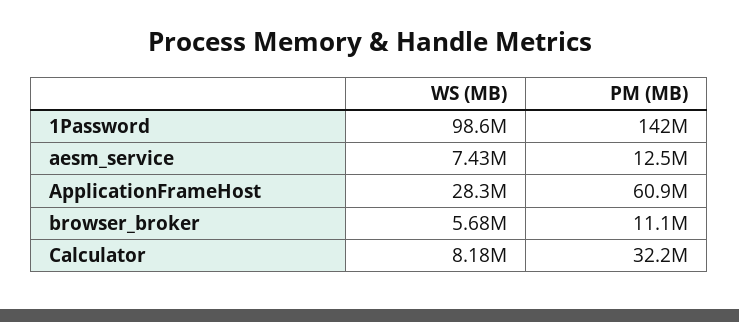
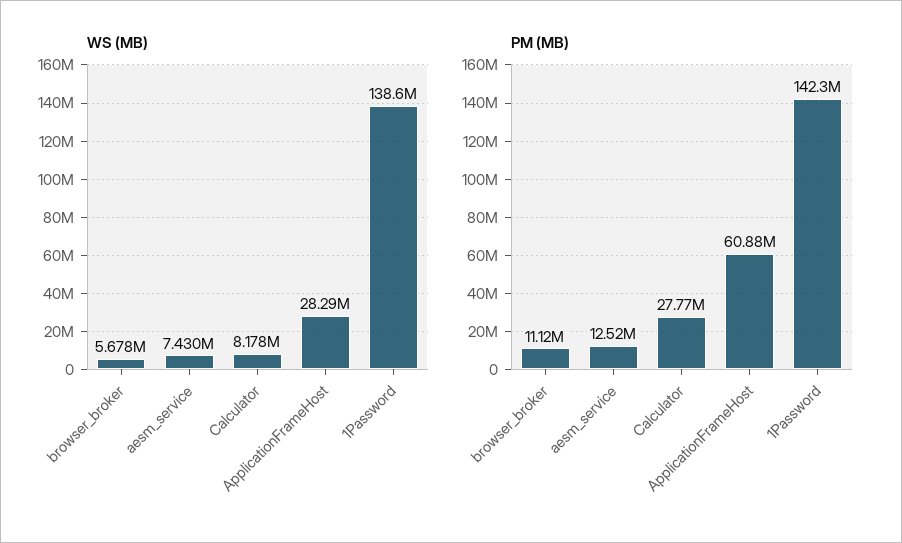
  {
    "WS (MB)": {
-     "1Password": 98600000,
+     "1Password": 138600000,
      "aesm_service": 7430000,
      "ApplicationFrameHost": 28290000,
      "browser_broker": 5678000,
      "Calculator": 8178000
    },
    "PM (MB)": {
      "1Password": 142300000,
      "aesm_service": 12520000,
      "ApplicationFrameHost": 60880000,
      "browser_broker": 11120000,
-     "Calculator": 32200000
+     "Calculator": 27770000
    }
  }

